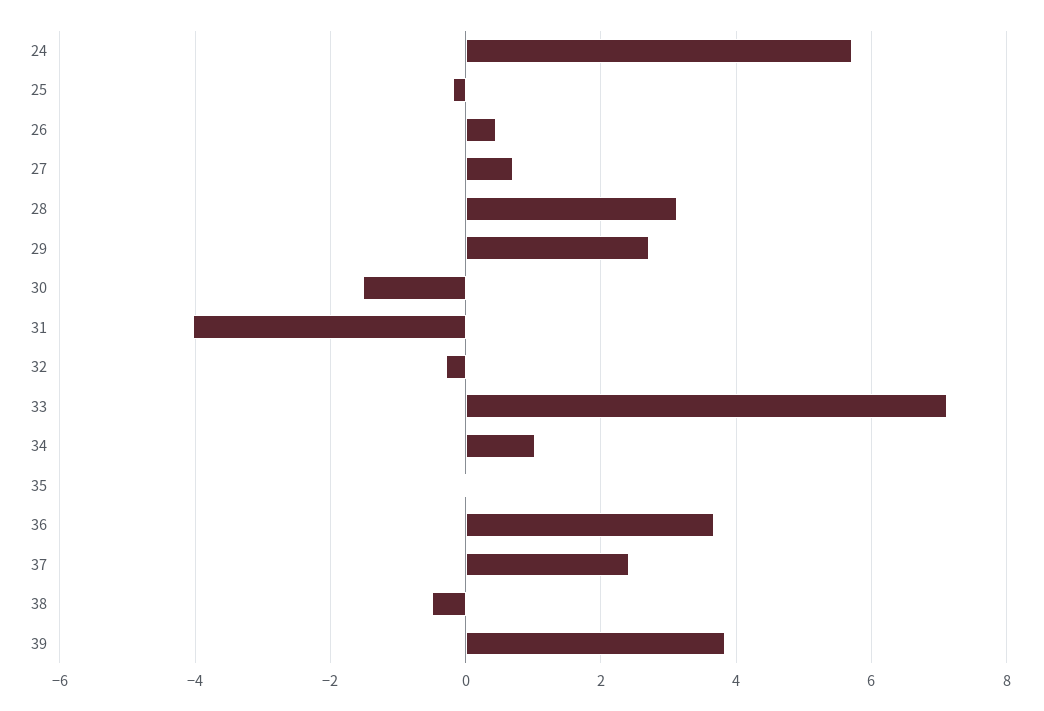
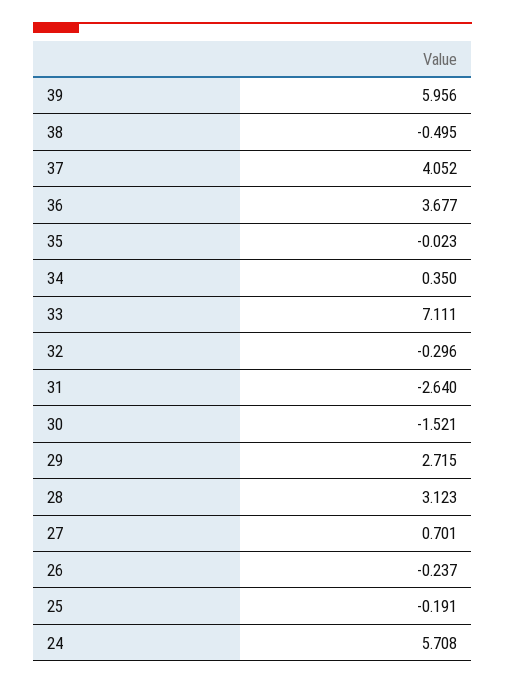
  {
    "24": 5.708,
    "25": -0.191,
-   "26": 0.4,
+   "26": -0.237,
    "27": 0.701,
    "28": 3.123,
    "29": 2.715,
    "30": -1.521,
-   "31": -4,
+   "31": -2.64,
    "32": -0.296,
    "33": 7.111,
-   "34": 1,
+   "34": 0.35,
    "35": -0.023,
    "36": 3.677,
-   "37": 2.4,
+   "37": 4.052,
    "38": -0.495,
-   "39": 3.8
+   "39": 5.956
  }

